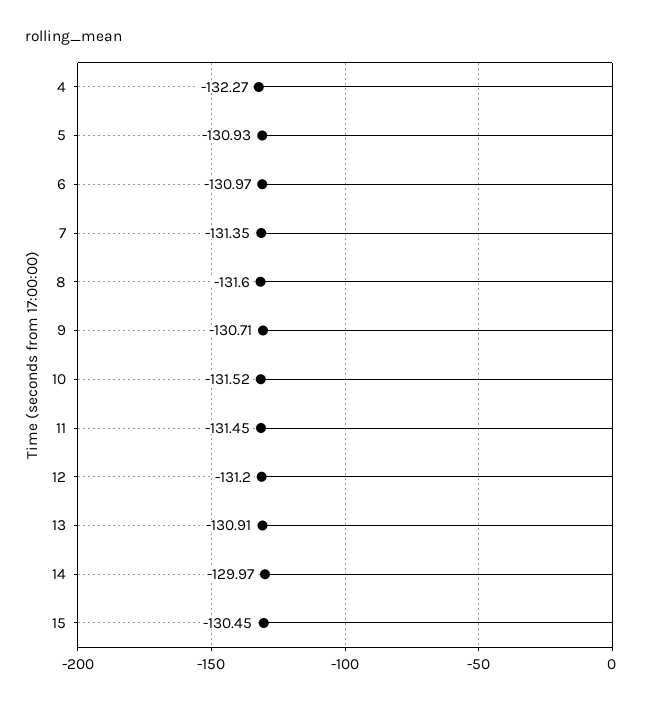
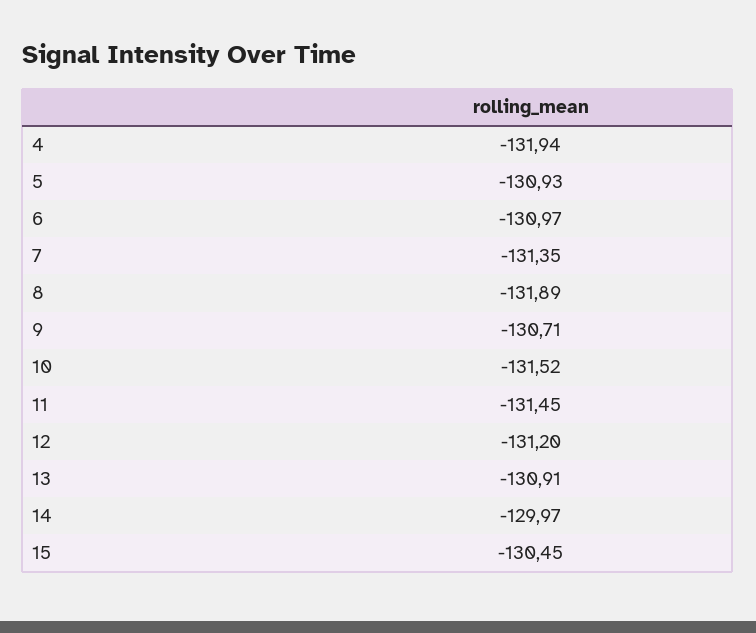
  {
-   "4": -132.27,
+   "4": -131.94,
    "5": -130.93,
    "6": -130.97,
    "7": -131.35,
-   "8": -131.6,
+   "8": -131.89,
    "9": -130.71,
    "10": -131.52,
    "11": -131.45,
    "12": -131.2,
    "13": -130.91,
    "14": -129.97,
    "15": -130.45
  }

